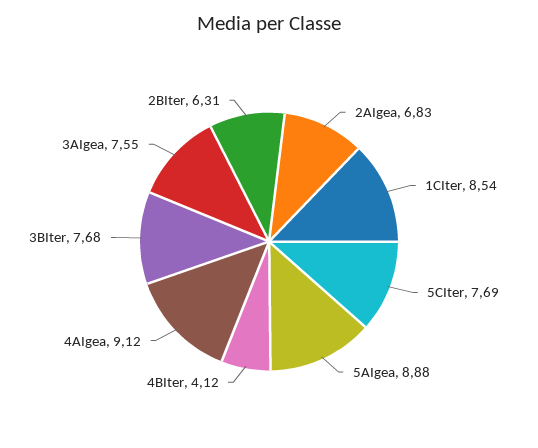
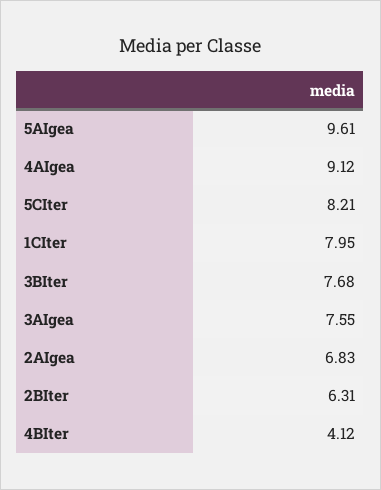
  {
    "2AIgea": 6.83,
-   "1CIter": 8.54,
+   "1CIter": 7.95,
-   "5CIter": 7.69,
+   "5CIter": 8.21,
-   "5AIgea": 8.88,
+   "5AIgea": 9.61,
    "4BIter": 4.12,
    "4AIgea": 9.12,
    "3BIter": 7.68,
    "3AIgea": 7.55,
    "2BIter": 6.31
  }

